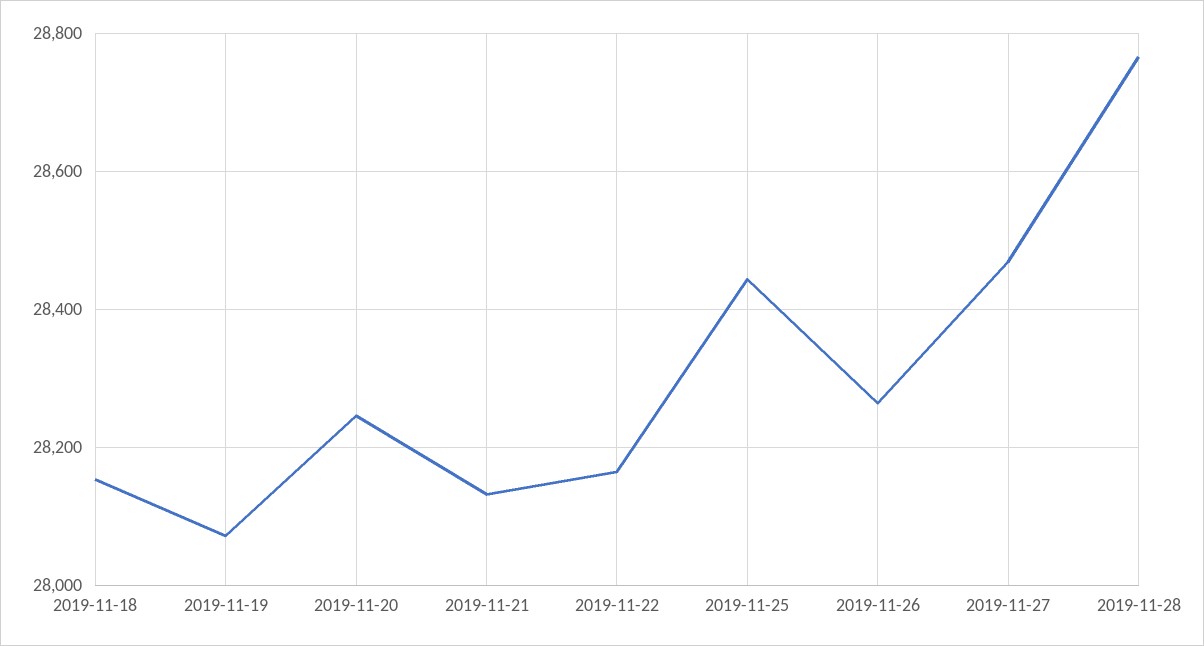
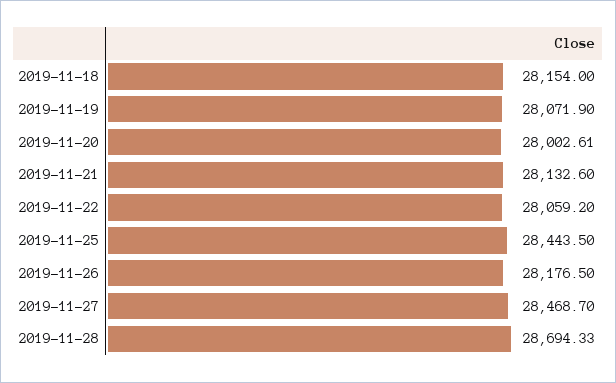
  {
    "2019-11-18": 28154,
    "2019-11-19": 28071.9,
-   "2019-11-20": 28240,
+   "2019-11-20": 28002.61,
    "2019-11-21": 28132.6,
-   "2019-11-22": 28160,
+   "2019-11-22": 28059.2,
    "2019-11-25": 28443.5,
-   "2019-11-26": 28260,
+   "2019-11-26": 28176.5,
    "2019-11-27": 28468.7,
-   "2019-11-28": 28760
+   "2019-11-28": 28694.33
  }

